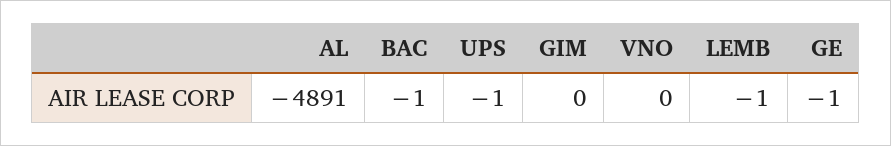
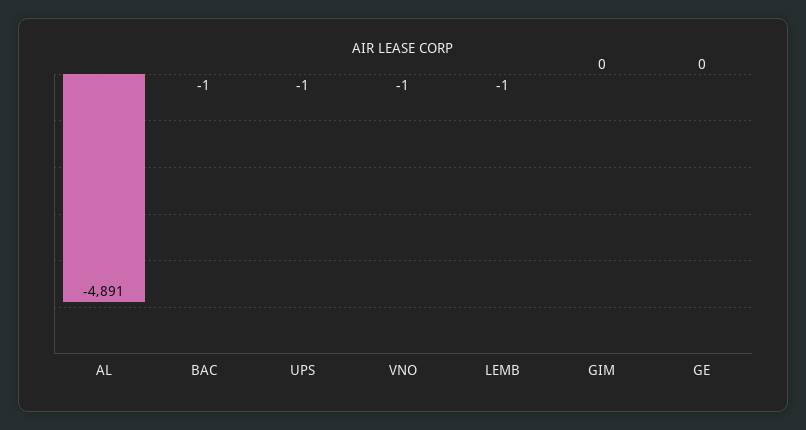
  {
    "AL": -4891,
    "BAC": -1,
    "UPS": -1,
    "GIM": 0,
-   "VNO": 0,
+   "VNO": -1,
    "LEMB": -1,
-   "GE": -1
+   "GE": 0
  }

